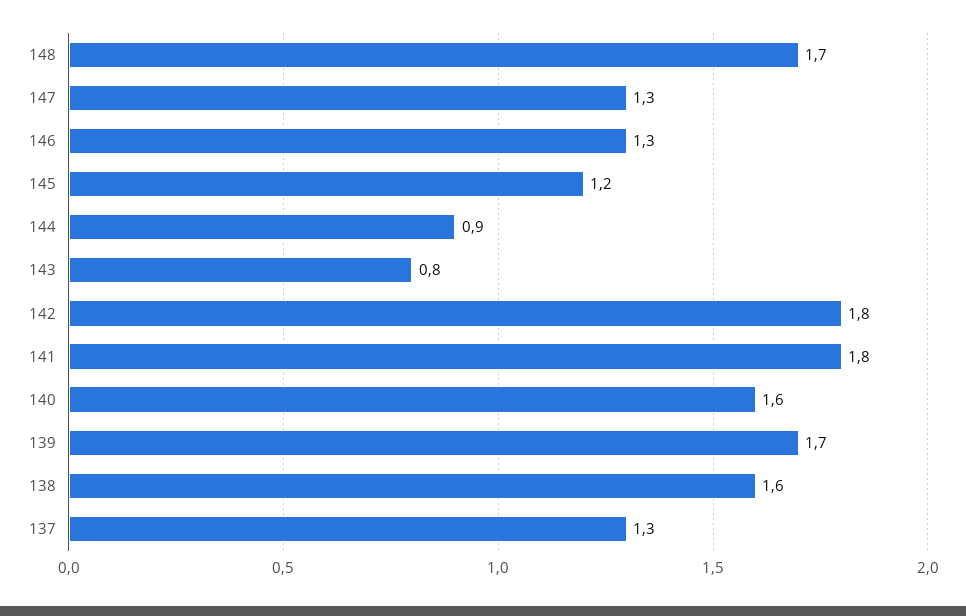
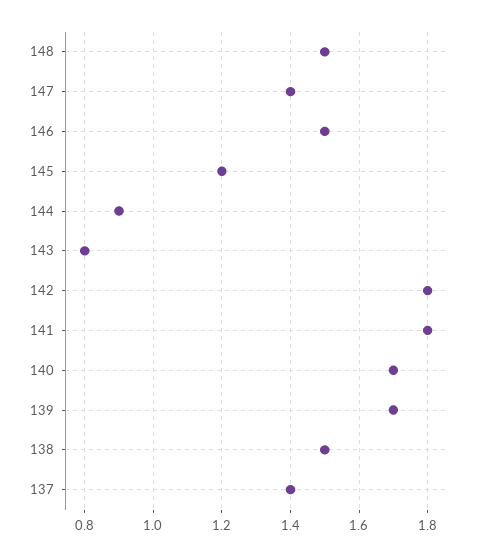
  {
-   "148": 1.7,
+   "148": 1.5,
-   "147": 1.3,
+   "147": 1.4,
-   "146": 1.3,
+   "146": 1.5,
    "145": 1.2,
    "144": 0.9,
    "143": 0.8,
    "142": 1.8,
    "141": 1.8,
-   "140": 1.6,
+   "140": 1.7,
    "139": 1.7,
-   "138": 1.6,
+   "138": 1.5,
-   "137": 1.3
+   "137": 1.4
  }

